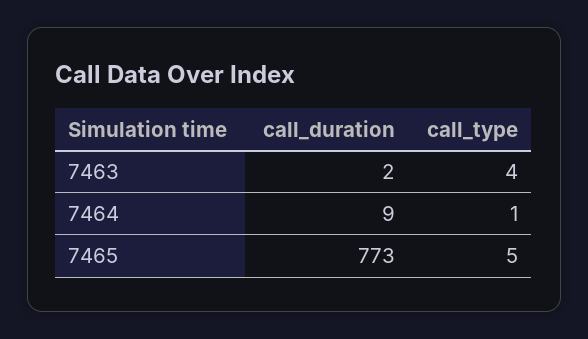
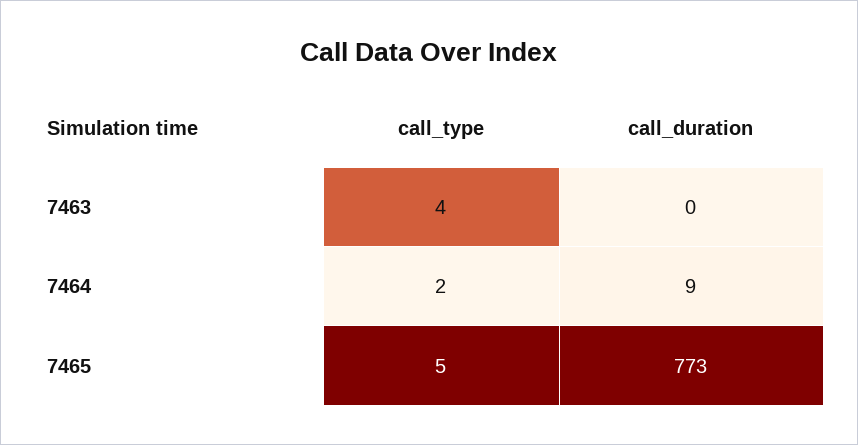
  {
    "call_duration": {
-     "7463": 2,
+     "7463": 0,
      "7464": 9,
      "7465": 773
    },
    "call_type": {
      "7463": 4,
-     "7464": 1,
+     "7464": 2,
      "7465": 5
    }
  }

